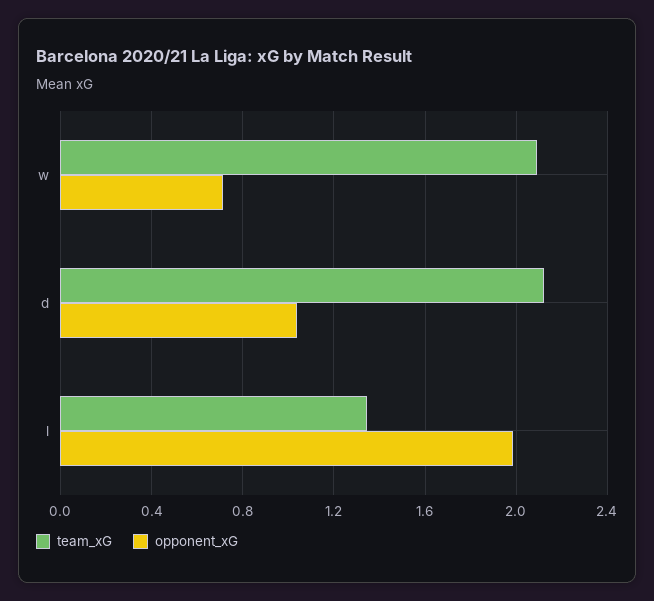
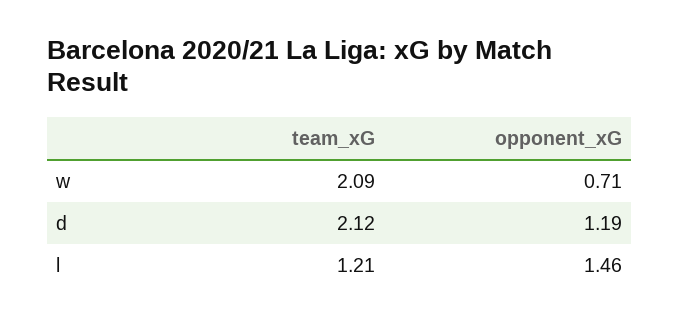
  {
    "team_xG": {
      "w": 2.09,
      "d": 2.12,
-     "l": 1.35
+     "l": 1.21
    },
    "opponent_xG": {
      "w": 0.71,
-     "d": 1.05,
+     "d": 1.19,
-     "l": 2
+     "l": 1.46
    }
  }

